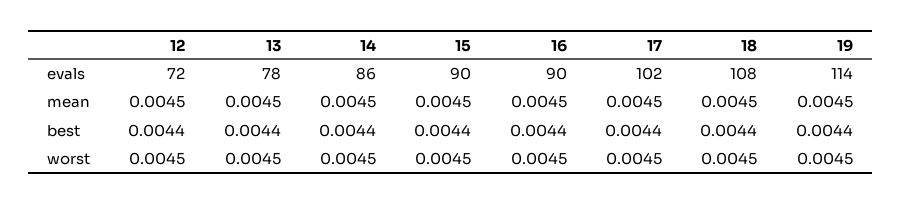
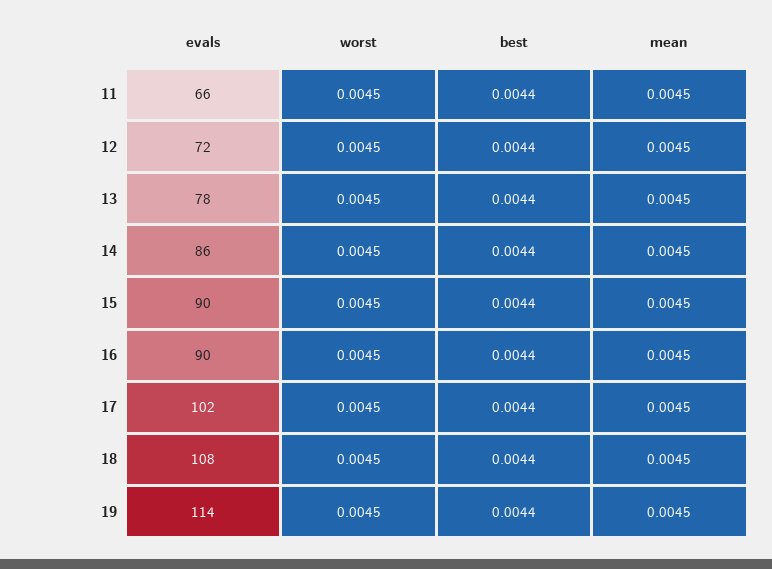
  {
    "12": {
      "evals": 72,
      "mean": 0.0045,
      "best": 0.0044,
      "worst": 0.0045
    },
    "13": {
      "evals": 78,
      "mean": 0.0045,
      "best": 0.0044,
      "worst": 0.0045
    },
    "14": {
      "evals": 86,
      "mean": 0.0045,
      "best": 0.0044,
      "worst": 0.0045
    },
    "15": {
      "evals": 90,
      "mean": 0.0045,
      "best": 0.0044,
      "worst": 0.0045
    },
    "16": {
      "evals": 90,
      "mean": 0.0045,
      "best": 0.0044,
      "worst": 0.0045
    },
    "17": {
      "evals": 102,
      "mean": 0.0045,
      "best": 0.0044,
      "worst": 0.0045
    },
    "18": {
      "evals": 108,
      "mean": 0.0045,
      "best": 0.0044,
      "worst": 0.0045
    },
    "19": {
      "evals": 114,
      "mean": 0.0045,
      "best": 0.0044,
      "worst": 0.0045
-   }
+   },
+   "11": {
+     "evals": 66,
+     "worst": 0.0045,
+     "best": 0.0044,
+     "mean": 0.0045
+   }
  }

